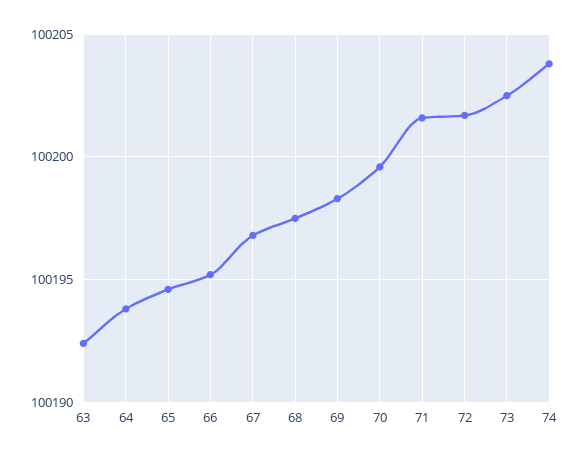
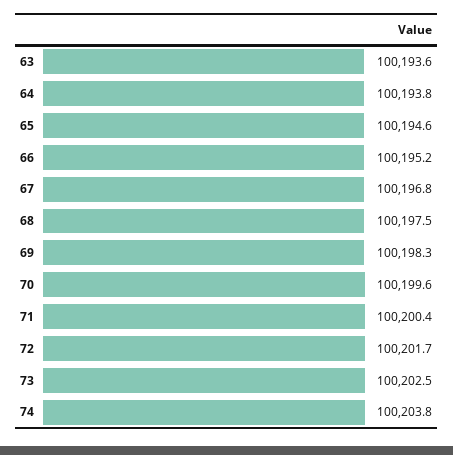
  {
-   "63": 100192.5,
+   "63": 100193.6,
    "64": 100193.8,
    "65": 100194.6,
    "66": 100195.2,
    "67": 100196.8,
    "68": 100197.5,
    "69": 100198.3,
    "70": 100199.6,
-   "71": 100201.5,
+   "71": 100200.4,
    "72": 100201.7,
    "73": 100202.5,
    "74": 100203.8
  }

